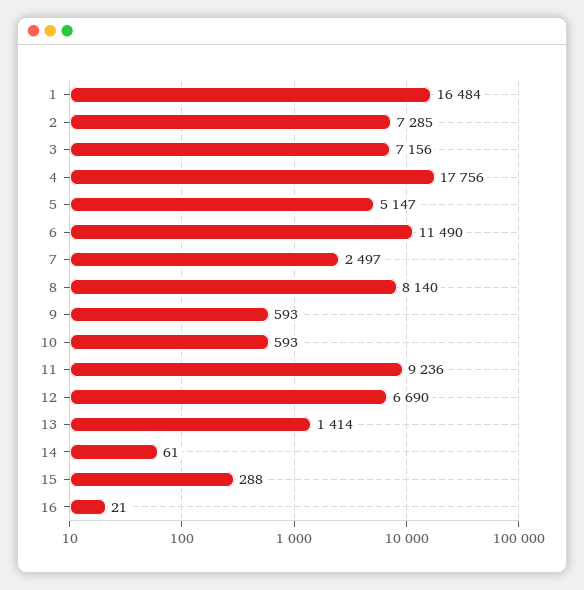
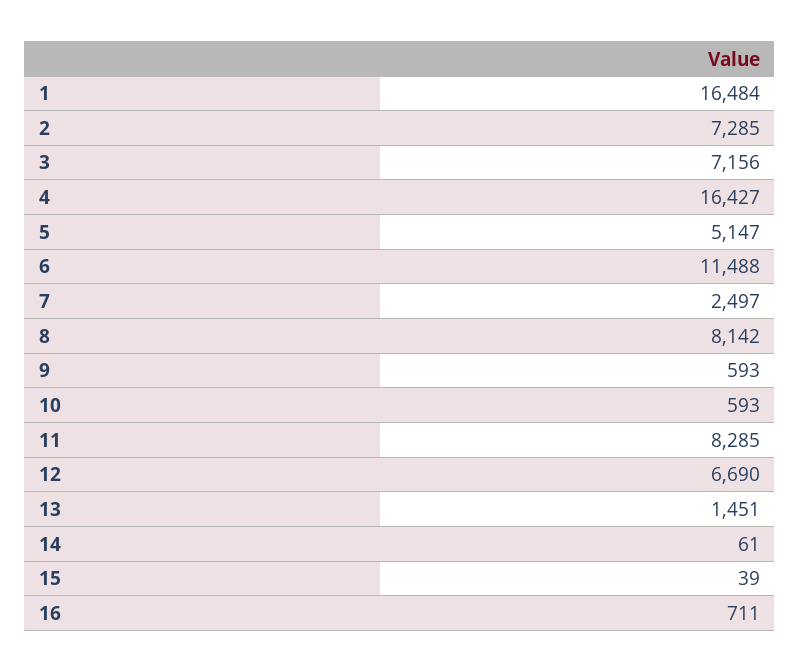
  {
    "1": 16484,
    "2": 7285,
    "3": 7156,
-   "4": 17756,
+   "4": 16427,
    "5": 5147,
-   "6": 11490,
+   "6": 11488,
    "7": 2497,
-   "8": 8140,
+   "8": 8142,
    "9": 593,
    "10": 593,
-   "11": 9236,
+   "11": 8285,
    "12": 6690,
-   "13": 1414,
+   "13": 1451,
    "14": 61,
-   "15": 288,
+   "15": 39,
-   "16": 21
+   "16": 711
  }

